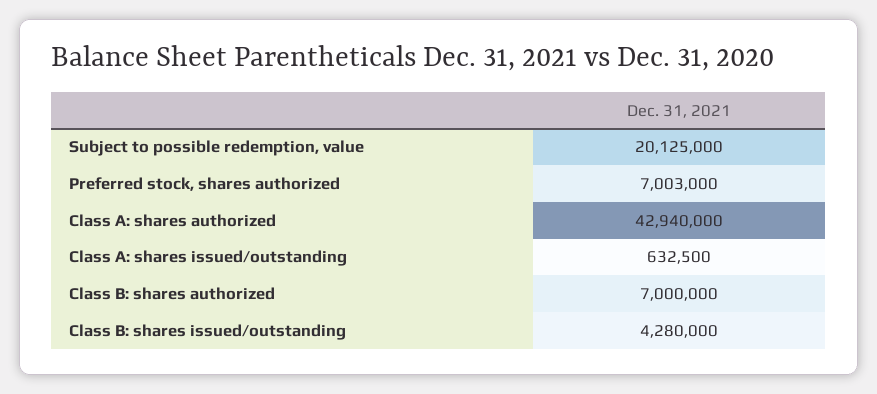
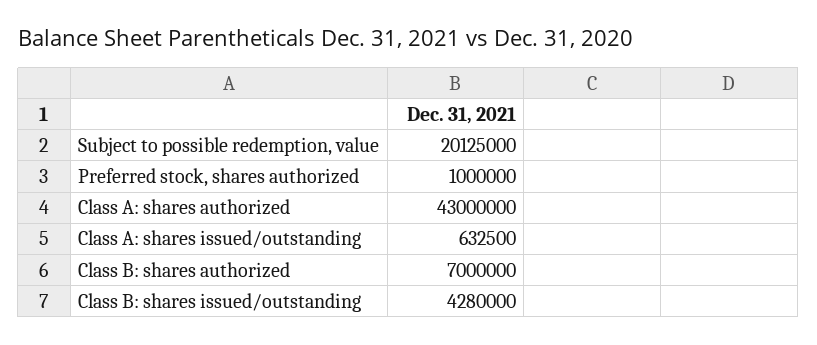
  {
    "Subject to possible redemption, value": 20125000,
-   "Preferred stock, shares authorized": 7003000,
+   "Preferred stock, shares authorized": 1000000,
-   "Class A: shares authorized": 42940000,
+   "Class A: shares authorized": 43000000,
    "Class A: shares issued/outstanding": 632500,
    "Class B: shares authorized": 7000000,
    "Class B: shares issued/outstanding": 4280000
  }

